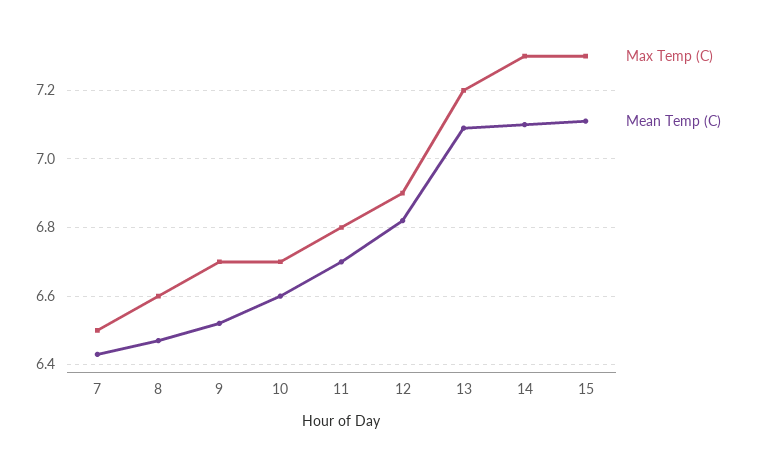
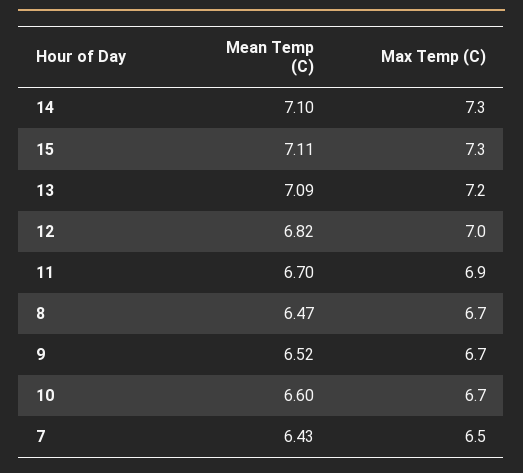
  {
    "Max Temp (C)": {
      "7": 6.5,
-     "8": 6.6,
+     "8": 6.7,
      "9": 6.7,
      "10": 6.7,
-     "11": 6.8,
+     "11": 6.9,
-     "12": 6.9,
+     "12": 7,
      "13": 7.2,
      "14": 7.3,
      "15": 7.3
    },
    "Mean Temp (C)": {
      "7": 6.43,
      "8": 6.47,
      "9": 6.52,
      "10": 6.6,
      "11": 6.7,
      "12": 6.82,
      "13": 7.09,
      "14": 7.1,
      "15": 7.11
    }
  }

